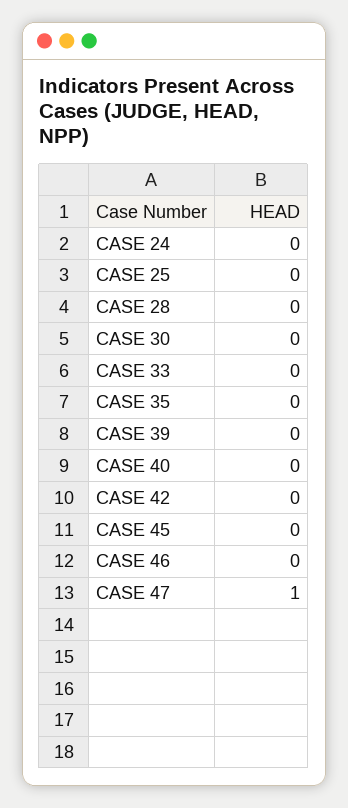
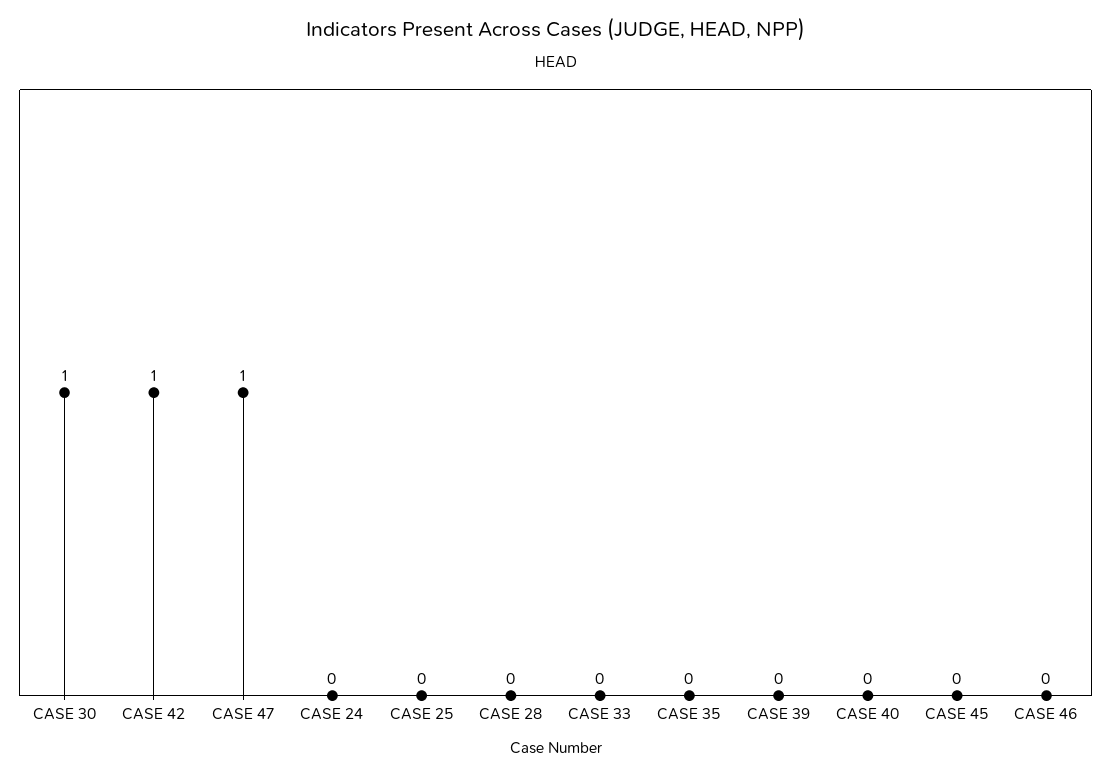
  {
    "CASE 24": 0,
    "CASE 25": 0,
    "CASE 28": 0,
-   "CASE 30": 0,
+   "CASE 30": 1,
    "CASE 33": 0,
    "CASE 35": 0,
    "CASE 39": 0,
    "CASE 40": 0,
-   "CASE 42": 0,
+   "CASE 42": 1,
    "CASE 45": 0,
    "CASE 46": 0,
    "CASE 47": 1
  }

